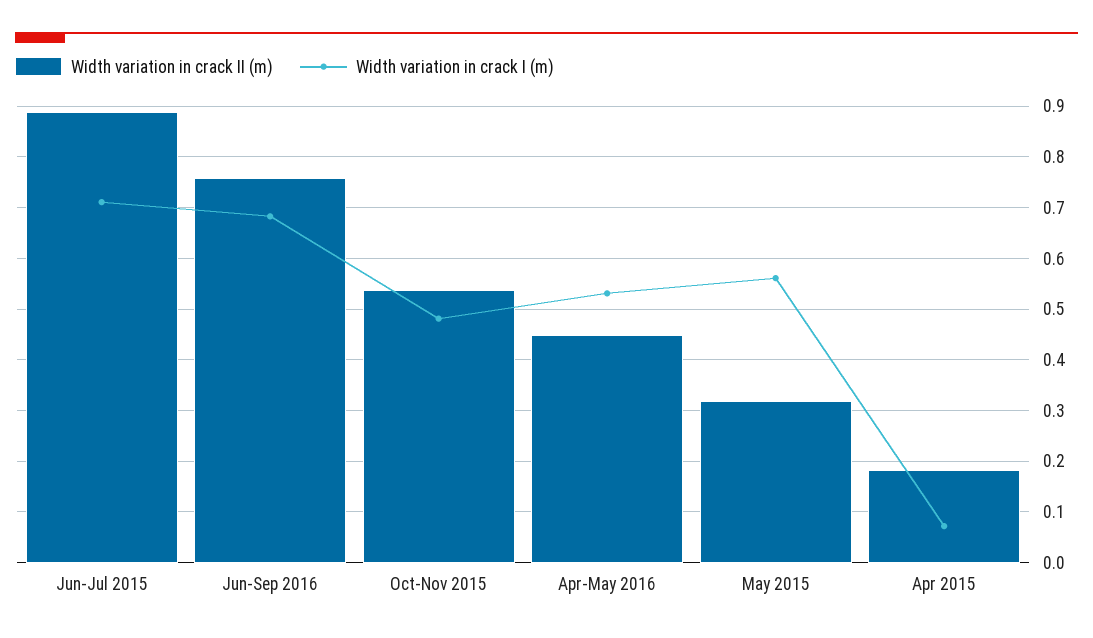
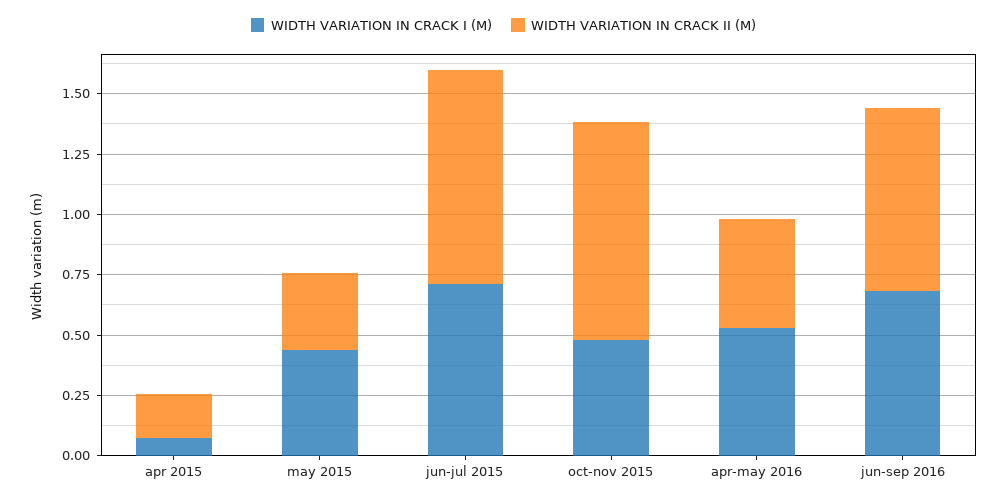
  {
    "Width variation in crack II (m)": {
      "Jun-Jul 2015": 0.88,
      "Jun-Sep 2016": 0.76,
-     "Oct-Nov 2015": 0.54,
+     "Oct-Nov 2015": 0.9,
      "Apr-May 2016": 0.44,
      "May 2015": 0.32,
      "Apr 2015": 0.18
    },
    "Width variation in crack I (m)": {
      "Jun-Jul 2015": 0.72,
      "Jun-Sep 2016": 0.68,
      "Oct-Nov 2015": 0.48,
      "Apr-May 2016": 0.54,
-     "May 2015": 0.56,
+     "May 2015": 0.45,
      "Apr 2015": 0.08
    }
  }

